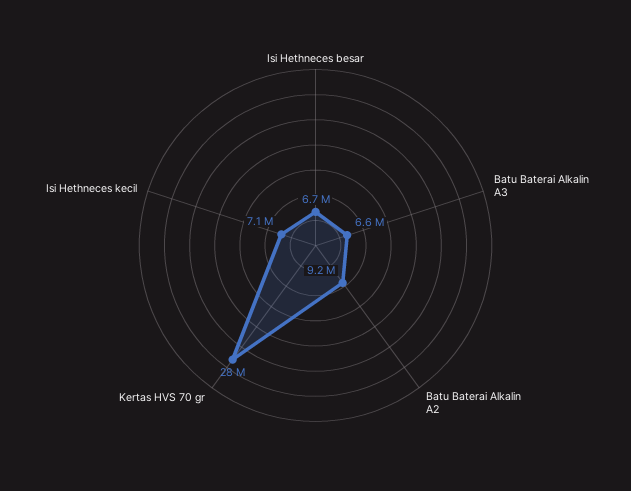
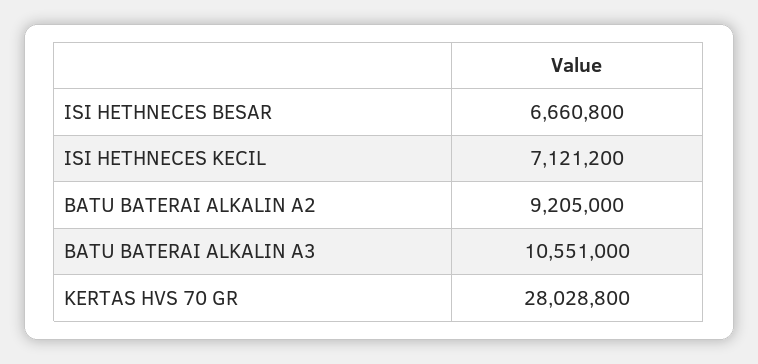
  {
    "Isi Hethneces besar": 6660800,
-   "Batu Baterai Alkalin A3": 6600000,
+   "Batu Baterai Alkalin A3": 10551000,
    "Batu Baterai Alkalin A2": 9205000,
    "Kertas HVS 70 gr": 28028800,
    "Isi Hethneces kecil": 7121200
  }

